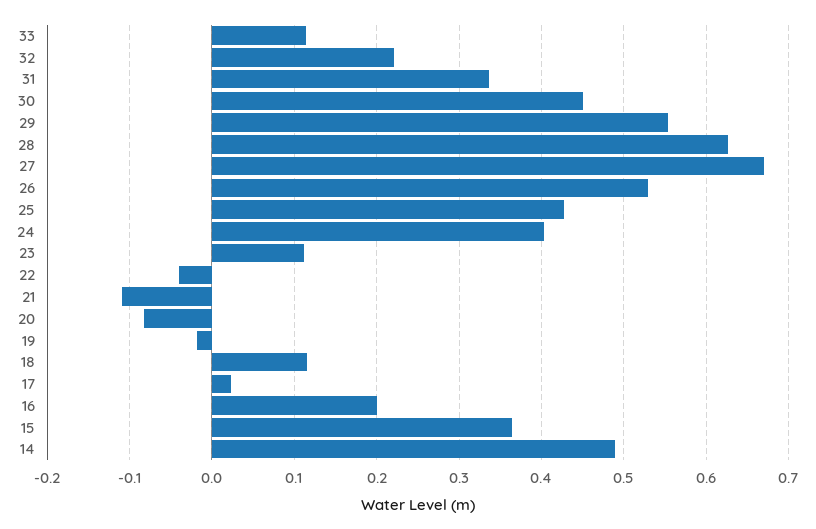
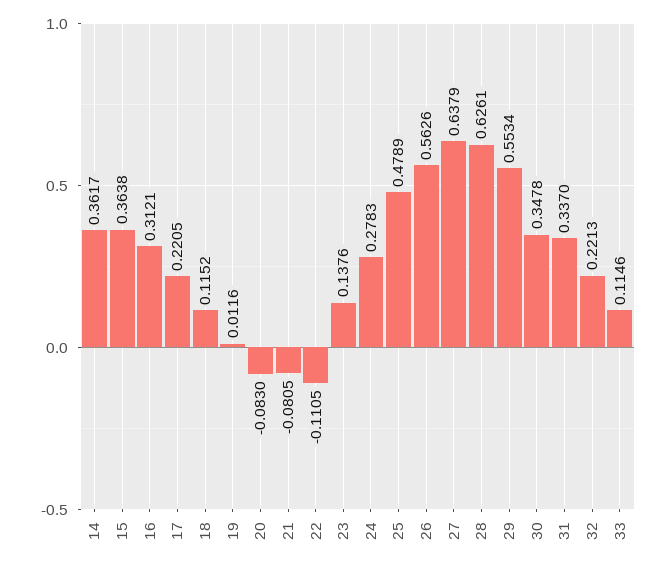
  {
    "33": 0.1146,
    "32": 0.2213,
    "31": 0.337,
-   "30": 0.45,
+   "30": 0.3478,
    "29": 0.5534,
    "28": 0.6261,
-   "27": 0.67,
+   "27": 0.6379,
-   "26": 0.53,
+   "26": 0.5626,
-   "25": 0.43,
+   "25": 0.4789,
-   "24": 0.4,
+   "24": 0.2783,
-   "23": 0.11,
+   "23": 0.1376,
-   "22": -0.04,
+   "22": -0.1105,
-   "21": -0.11,
+   "21": -0.0805,
    "20": -0.083,
-   "19": -0.02,
+   "19": 0.0116,
    "18": 0.1152,
-   "17": 0.02,
+   "17": 0.2205,
-   "16": 0.2,
+   "16": 0.3121,
    "15": 0.3638,
-   "14": 0.49
+   "14": 0.3617
  }

